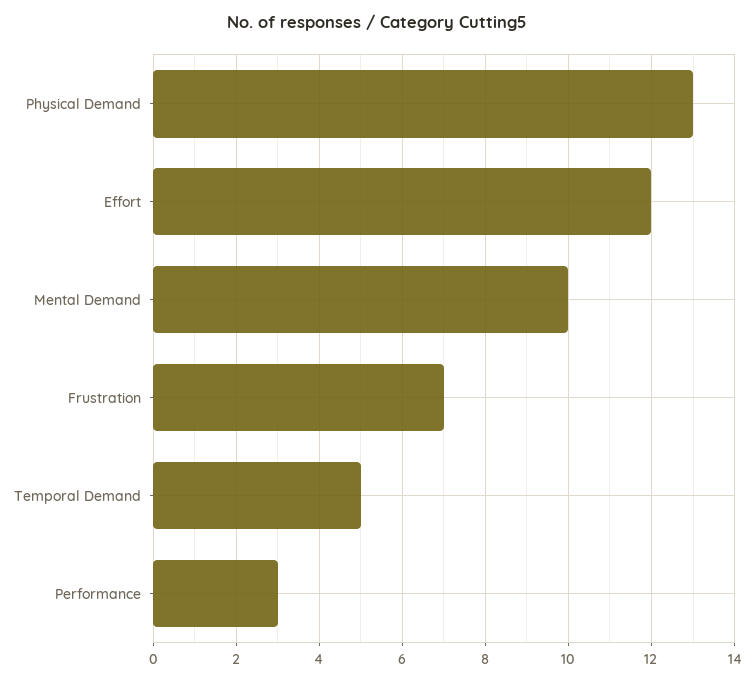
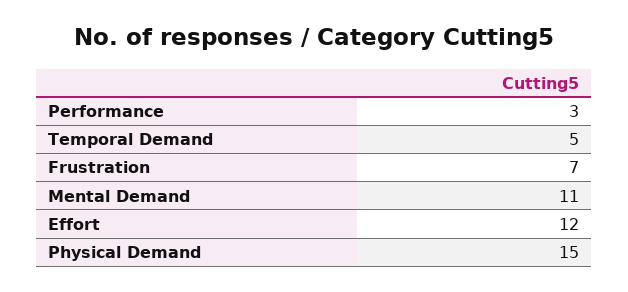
  {
-   "Physical Demand": 13,
+   "Physical Demand": 15,
    "Effort": 12,
-   "Mental Demand": 10,
+   "Mental Demand": 11,
    "Frustration": 7,
    "Temporal Demand": 5,
    "Performance": 3
  }

